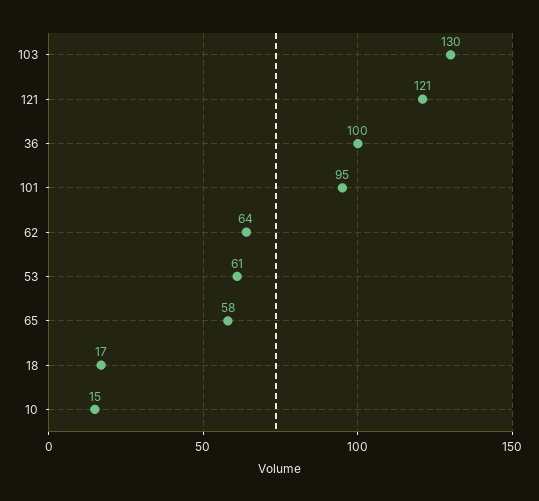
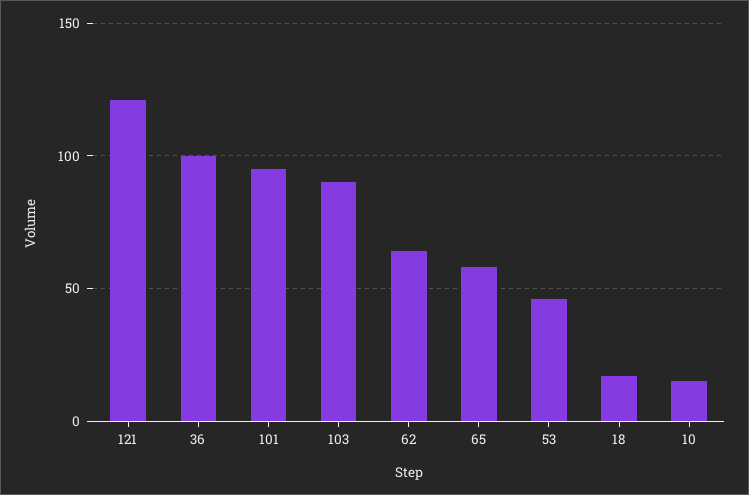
  {
-   "103": 130,
+   "103": 90,
    "121": 121,
    "36": 100,
    "101": 95,
    "62": 64,
-   "53": 61,
+   "53": 45,
    "65": 58,
    "18": 17,
    "10": 15
  }

